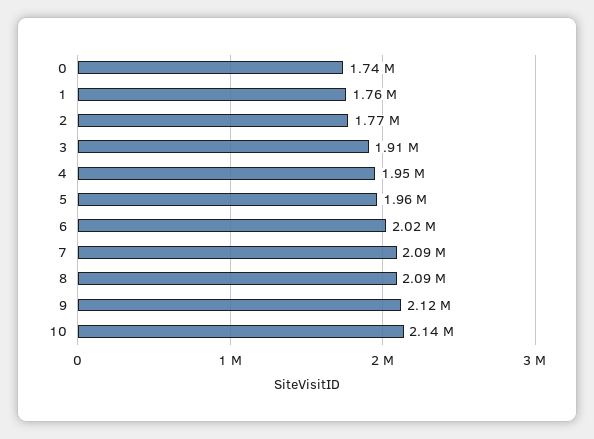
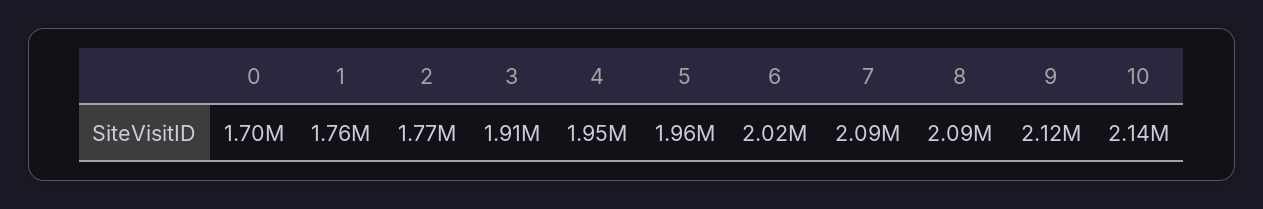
  {
-   "0": 1740000,
+   "0": 1700000,
    "1": 1760000,
    "2": 1770000,
    "3": 1910000,
    "4": 1950000,
    "5": 1960000,
    "6": 2020000,
    "7": 2090000,
    "8": 2090000,
    "9": 2120000,
    "10": 2140000
  }

